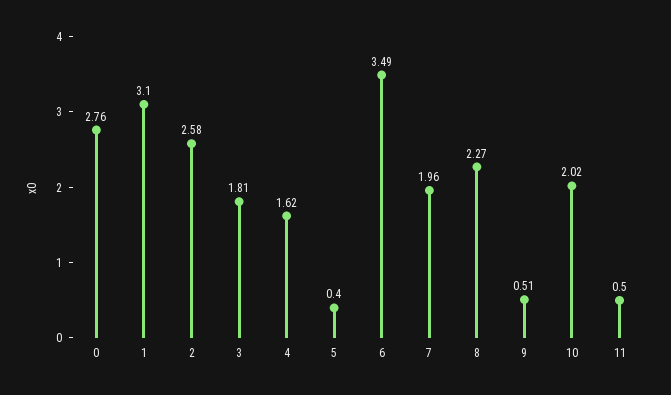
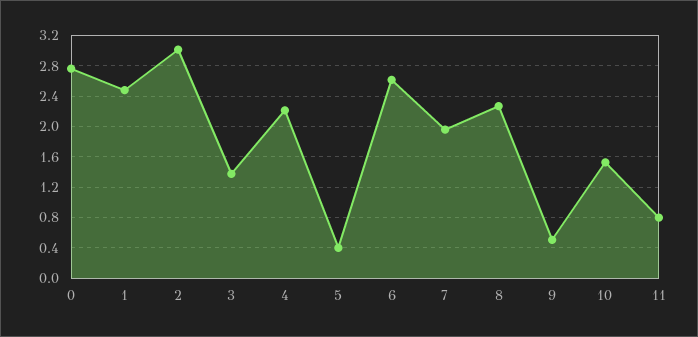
  {
    "0": 2.76,
-   "1": 3.1,
+   "1": 2.5,
-   "2": 2.58,
+   "2": 3,
-   "3": 1.81,
+   "3": 1.4,
-   "4": 1.62,
+   "4": 2.2,
    "5": 0.4,
-   "6": 3.49,
+   "6": 2.6,
    "7": 1.96,
    "8": 2.27,
    "9": 0.51,
-   "10": 2.02,
+   "10": 1.5,
-   "11": 0.5
+   "11": 0.8
  }

